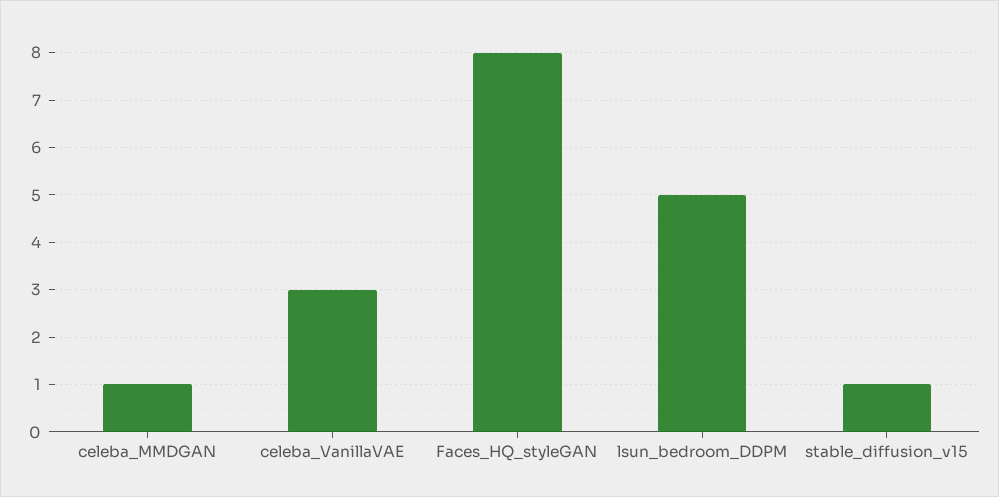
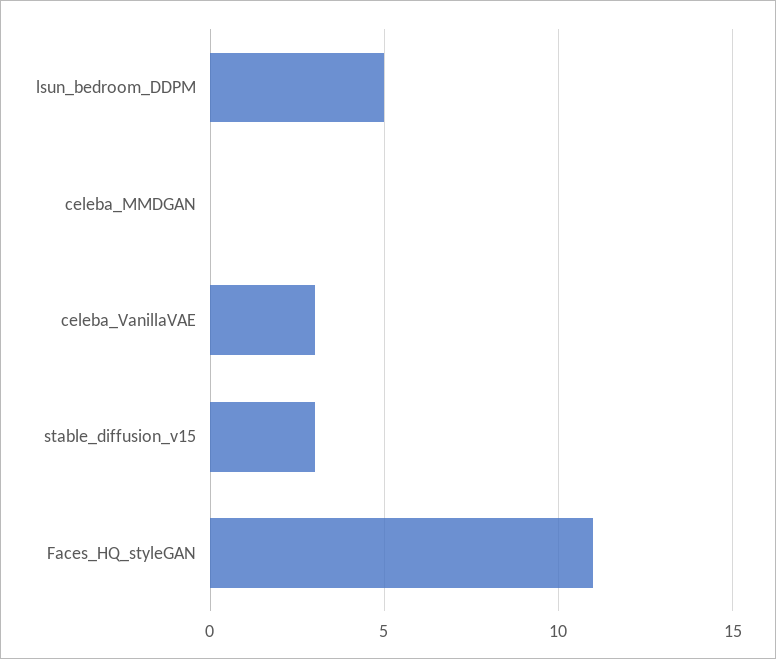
  {
-   "celeba_MMDGAN": 1,
+   "celeba_MMDGAN": 0,
    "celeba_VanillaVAE": 3,
-   "Faces_HQ_styleGAN": 8,
+   "Faces_HQ_styleGAN": 11,
    "lsun_bedroom_DDPM": 5,
-   "stable_diffusion_v15": 1
+   "stable_diffusion_v15": 3
  }

